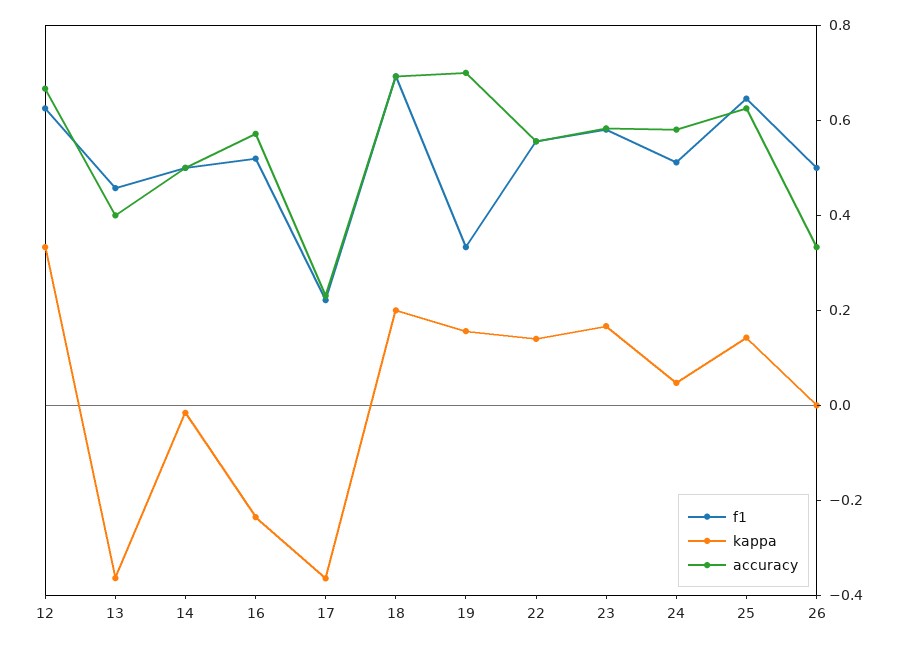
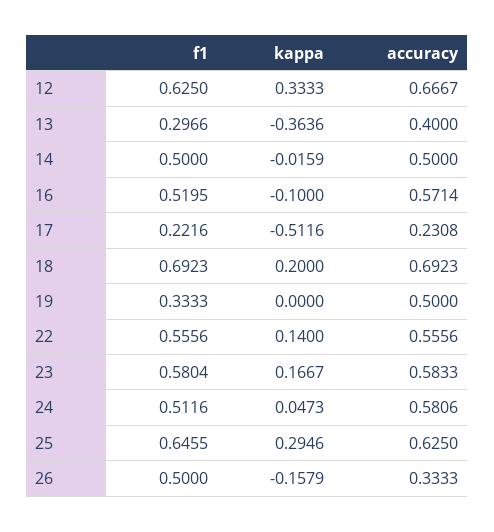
  {
    "f1": {
      "12": 0.625,
-     "13": 0.45,
+     "13": 0.2966,
      "14": 0.5,
      "16": 0.5195,
      "17": 0.2216,
      "18": 0.6923,
      "19": 0.3333,
      "22": 0.5556,
      "23": 0.5804,
      "24": 0.5116,
      "25": 0.6455,
      "26": 0.5
    },
    "kappa": {
      "12": 0.3333,
      "13": -0.3636,
      "14": -0.0159,
-     "16": -0.25,
+     "16": -0.1,
-     "17": -0.35,
+     "17": -0.5116,
      "18": 0.2,
-     "19": 0.15,
+     "19": 0,
      "22": 0.14,
      "23": 0.1667,
      "24": 0.0473,
-     "25": 0.15,
+     "25": 0.2946,
-     "26": 0
+     "26": -0.1579
    },
    "accuracy": {
      "12": 0.6667,
      "13": 0.4,
      "14": 0.5,
      "16": 0.5714,
      "17": 0.2308,
      "18": 0.6923,
-     "19": 0.7,
+     "19": 0.5,
      "22": 0.5556,
      "23": 0.5833,
      "24": 0.5806,
      "25": 0.625,
      "26": 0.3333
    }
  }

